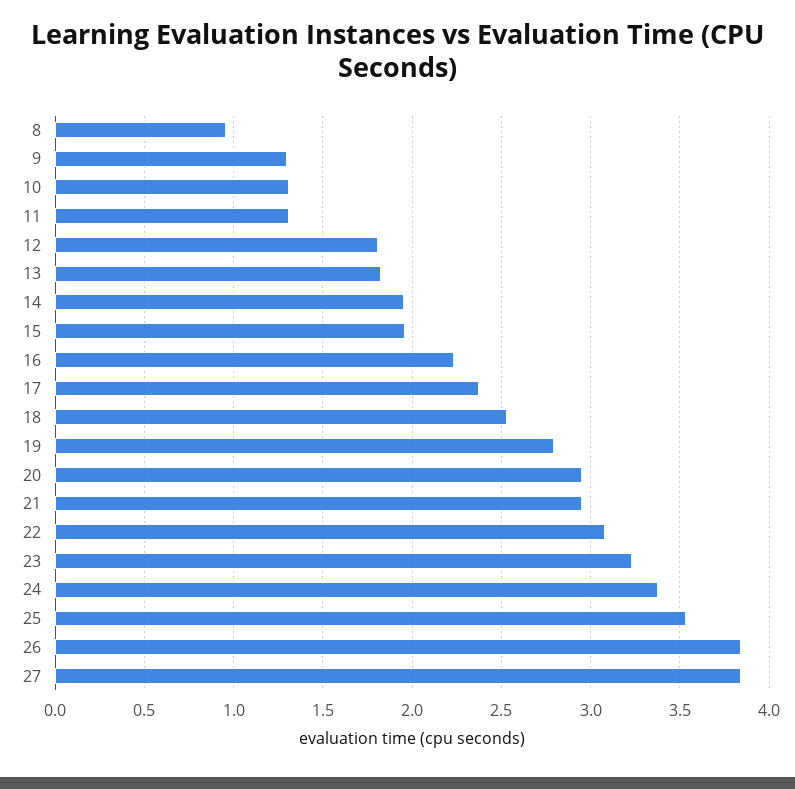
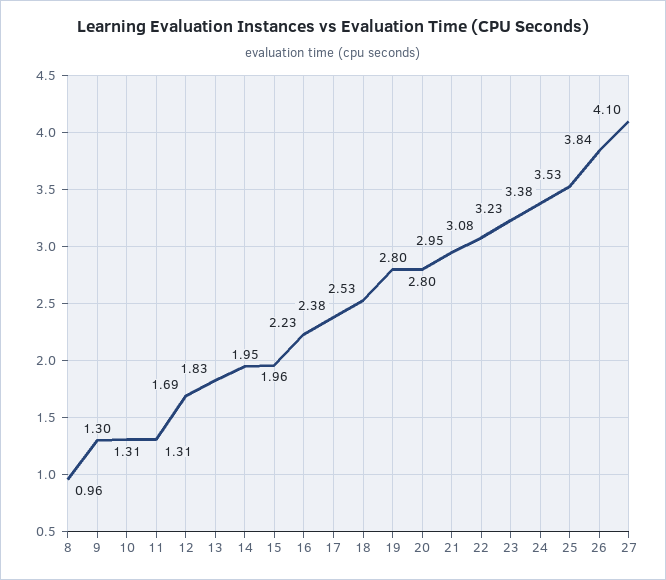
  {
    "8": 0.96,
    "9": 1.3,
    "10": 1.31,
    "11": 1.31,
-   "12": 1.8,
+   "12": 1.69,
    "13": 1.83,
    "14": 1.95,
    "15": 1.96,
    "16": 2.23,
    "17": 2.38,
    "18": 2.53,
    "19": 2.8,
-   "20": 2.95,
+   "20": 2.8,
    "21": 2.95,
    "22": 3.08,
    "23": 3.23,
    "24": 3.38,
    "25": 3.53,
    "26": 3.84,
-   "27": 3.85
+   "27": 4.1
  }

